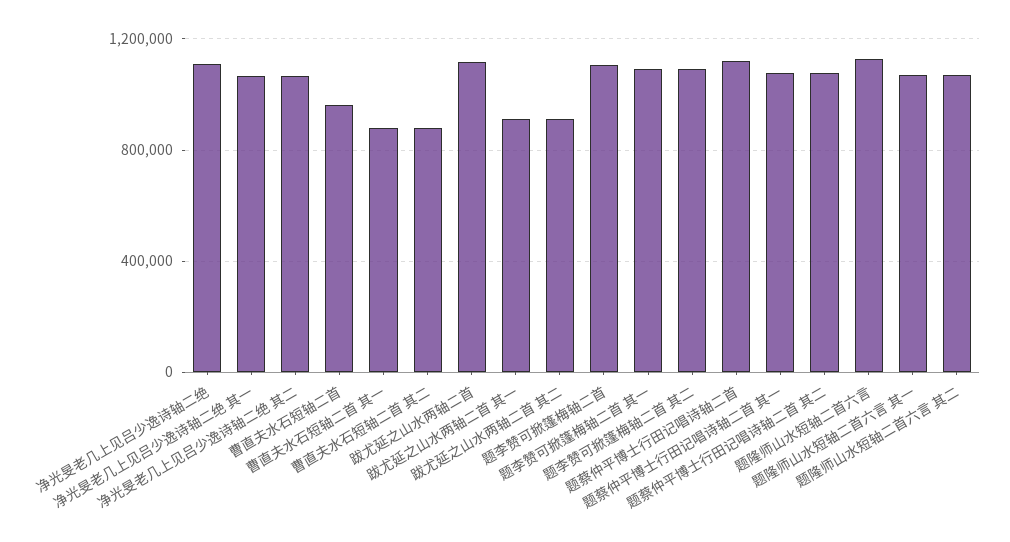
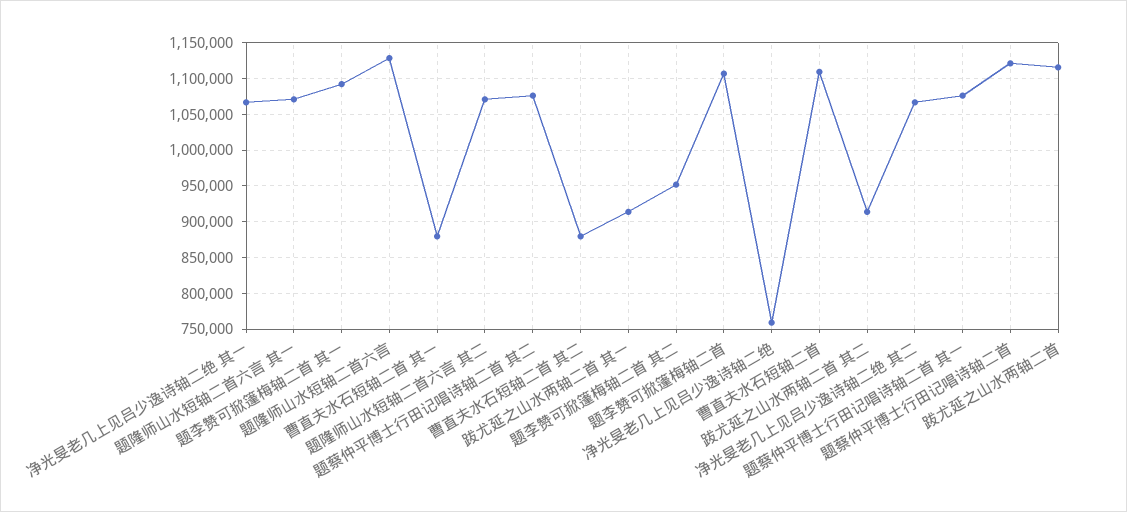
  {
-   "净光旻老几上见吕少逸诗轴二绝": 1100000,
+   "净光旻老几上见吕少逸诗轴二绝": 760000,
    "净光旻老几上见吕少逸诗轴二绝 其一": 1070000,
    "净光旻老几上见吕少逸诗轴二绝 其二": 1070000,
-   "曹直夫水石短轴二首": 950000,
+   "曹直夫水石短轴二首": 1110000,
    "曹直夫水石短轴二首 其一": 880000,
    "曹直夫水石短轴二首 其二": 880000,
    "跋尤延之山水两轴二首": 1120000,
    "跋尤延之山水两轴二首 其一": 910000,
    "跋尤延之山水两轴二首 其二": 910000,
    "题李赞可掀篷梅轴二首": 1110000,
    "题李赞可掀篷梅轴二首 其一": 1090000,
-   "题李赞可掀篷梅轴二首 其二": 1100000,
+   "题李赞可掀篷梅轴二首 其二": 950000,
    "题蔡仲平博士行田记唱诗轴二首": 1120000,
    "题蔡仲平博士行田记唱诗轴二首 其一": 1080000,
    "题蔡仲平博士行田记唱诗轴二首 其二": 1080000,
    "题隆师山水短轴二首六言": 1130000,
    "题隆师山水短轴二首六言 其一": 1070000,
    "题隆师山水短轴二首六言 其二": 1070000
  }

